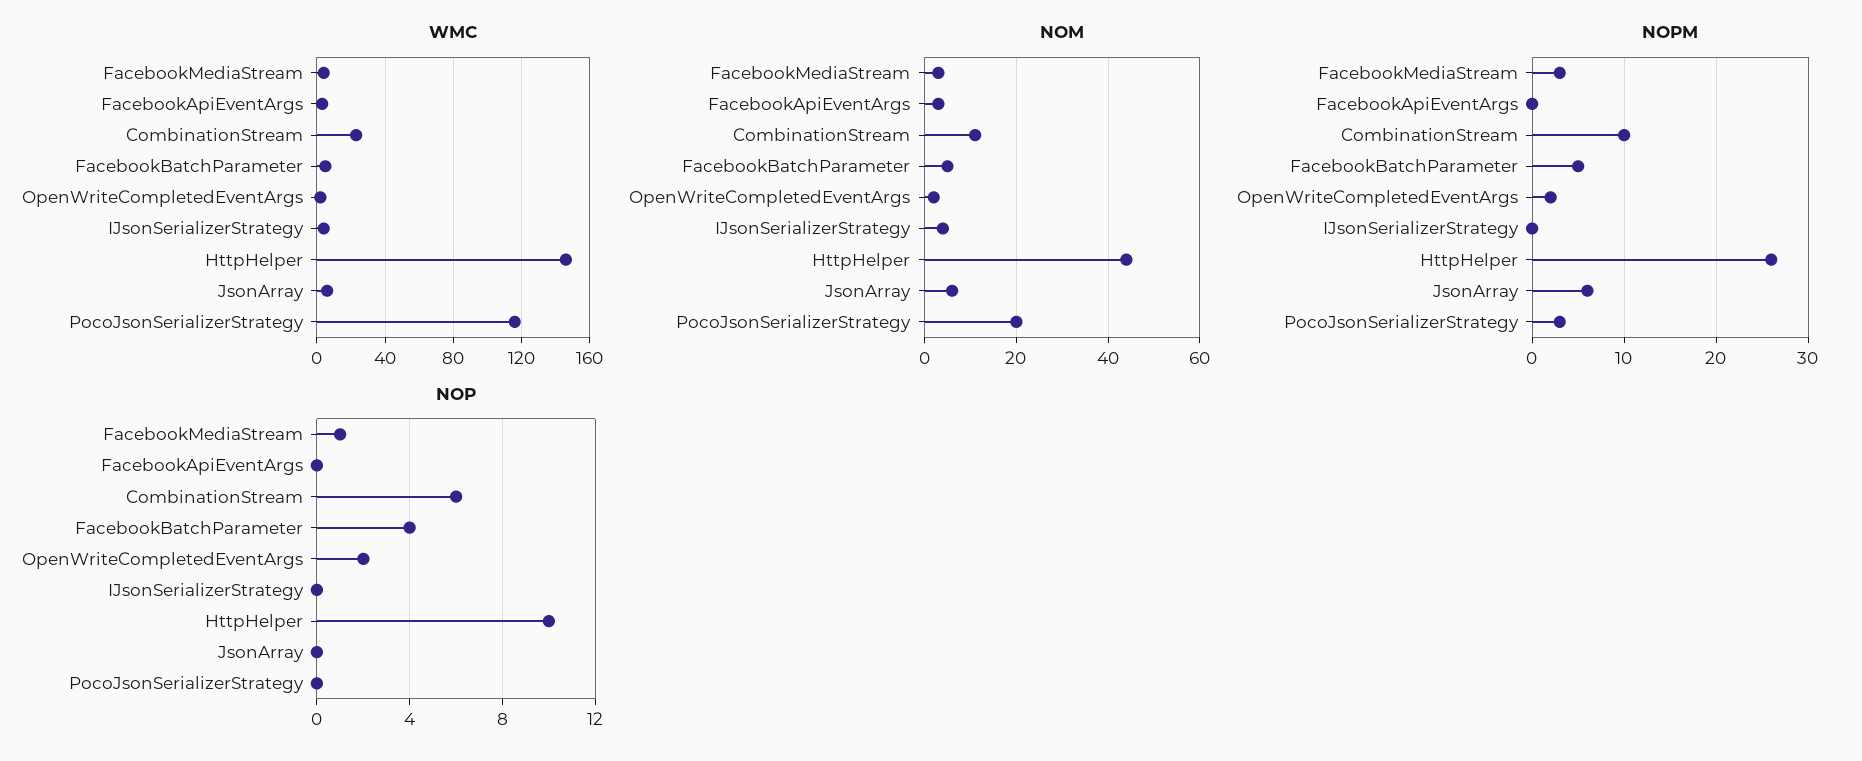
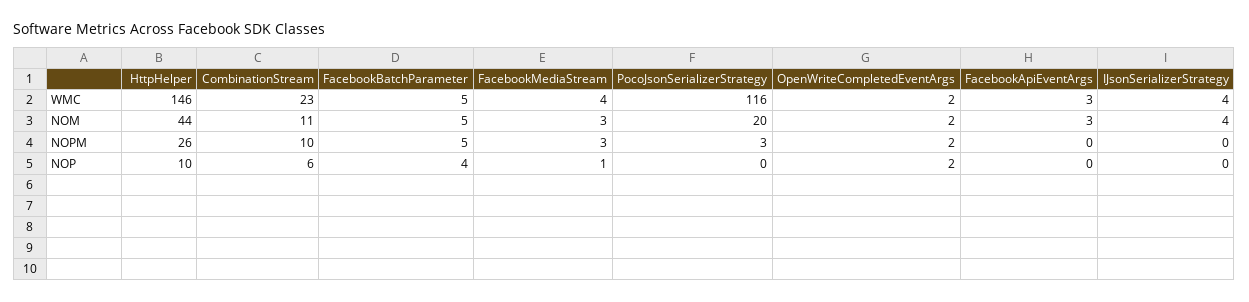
  {
    "WMC": {
      "FacebookMediaStream": 4,
      "FacebookApiEventArgs": 3,
      "CombinationStream": 23,
      "FacebookBatchParameter": 5,
      "OpenWriteCompletedEventArgs": 2,
      "IJsonSerializerStrategy": 4,
      "HttpHelper": 146,
-     "JsonArray": 5,
      "PocoJsonSerializerStrategy": 116
    },
    "NOM": {
      "FacebookMediaStream": 3,
      "FacebookApiEventArgs": 3,
      "CombinationStream": 11,
      "FacebookBatchParameter": 5,
      "OpenWriteCompletedEventArgs": 2,
      "IJsonSerializerStrategy": 4,
      "HttpHelper": 44,
-     "JsonArray": 5,
      "PocoJsonSerializerStrategy": 20
    },
    "NOPM": {
      "FacebookMediaStream": 3,
      "FacebookApiEventArgs": 0,
      "CombinationStream": 10,
      "FacebookBatchParameter": 5,
      "OpenWriteCompletedEventArgs": 2,
      "IJsonSerializerStrategy": 0,
      "HttpHelper": 26,
-     "JsonArray": 6,
      "PocoJsonSerializerStrategy": 3
    },
    "NOP": {
      "FacebookMediaStream": 1,
      "FacebookApiEventArgs": 0,
      "CombinationStream": 6,
      "FacebookBatchParameter": 4,
      "OpenWriteCompletedEventArgs": 2,
      "IJsonSerializerStrategy": 0,
      "HttpHelper": 10,
-     "JsonArray": 0,
      "PocoJsonSerializerStrategy": 0
    }
  }

